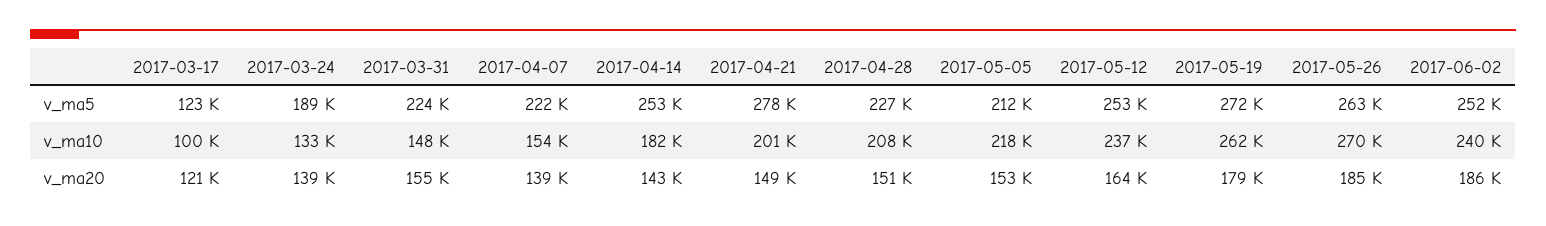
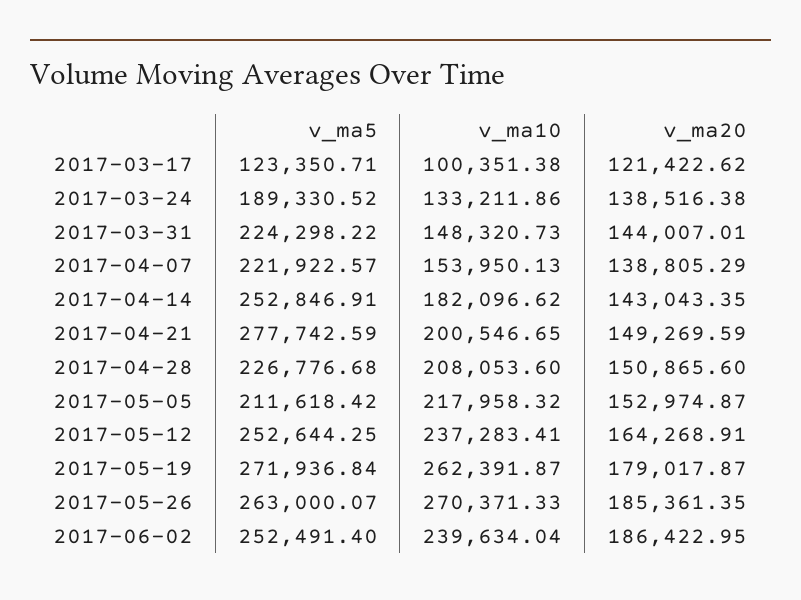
  {
    "2017-03-17": {
      "v_ma5": 123350.71,
      "v_ma10": 100351.38,
      "v_ma20": 121422.62
    },
    "2017-03-24": {
      "v_ma5": 189330.52,
      "v_ma10": 133211.86,
      "v_ma20": 138516.38
    },
    "2017-03-31": {
      "v_ma5": 224298.22,
      "v_ma10": 148320.73,
-     "v_ma20": 155000
+     "v_ma20": 144007.01
    },
    "2017-04-07": {
      "v_ma5": 221922.57,
      "v_ma10": 153950.13,
      "v_ma20": 138805.29
    },
    "2017-04-14": {
      "v_ma5": 252846.91,
      "v_ma10": 182096.62,
      "v_ma20": 143043.35
    },
    "2017-04-21": {
      "v_ma5": 277742.59,
      "v_ma10": 200546.65,
      "v_ma20": 149269.59
    },
    "2017-04-28": {
      "v_ma5": 226776.68,
      "v_ma10": 208053.6,
      "v_ma20": 150865.6
    },
    "2017-05-05": {
      "v_ma5": 211618.42,
      "v_ma10": 217958.32,
      "v_ma20": 152974.87
    },
    "2017-05-12": {
      "v_ma5": 252644.25,
      "v_ma10": 237283.41,
      "v_ma20": 164268.91
    },
    "2017-05-19": {
      "v_ma5": 271936.84,
      "v_ma10": 262391.87,
      "v_ma20": 179017.87
    },
    "2017-05-26": {
      "v_ma5": 263000.07,
      "v_ma10": 270371.33,
      "v_ma20": 185361.35
    },
    "2017-06-02": {
      "v_ma5": 252491.4,
      "v_ma10": 239634.04,
      "v_ma20": 186422.95
    }
  }

